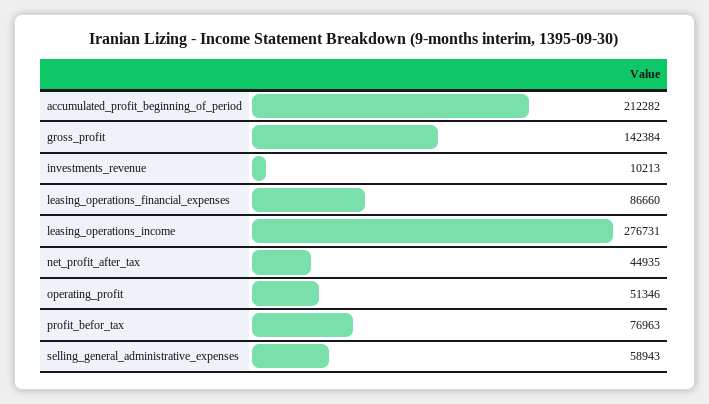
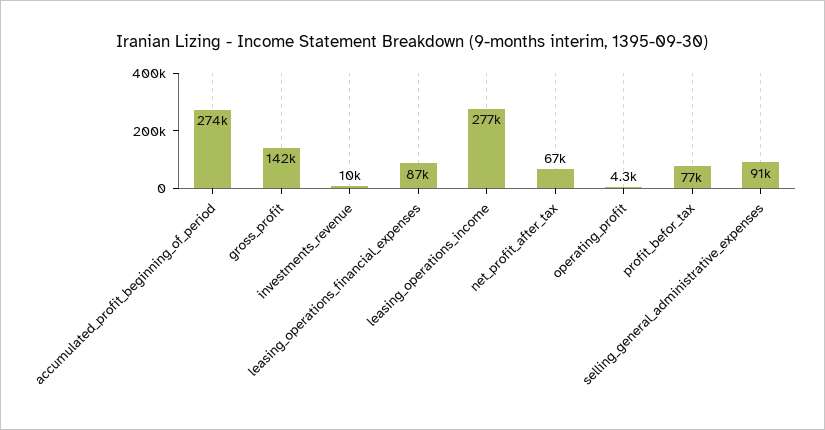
  {
-   "accumulated_profit_beginning_of_period": 212282,
+   "accumulated_profit_beginning_of_period": 274000,
    "gross_profit": 142384,
    "investments_revenue": 10213,
    "leasing_operations_financial_expenses": 86660,
    "leasing_operations_income": 276731,
-   "net_profit_after_tax": 44935,
+   "net_profit_after_tax": 67000,
-   "operating_profit": 51346,
+   "operating_profit": 4300,
    "profit_befor_tax": 76963,
-   "selling_general_administrative_expenses": 58943
+   "selling_general_administrative_expenses": 91000
  }

